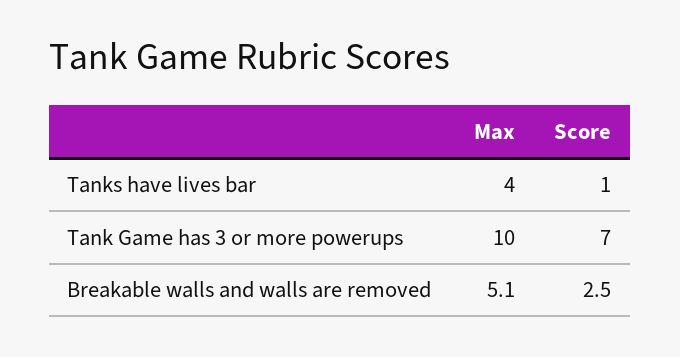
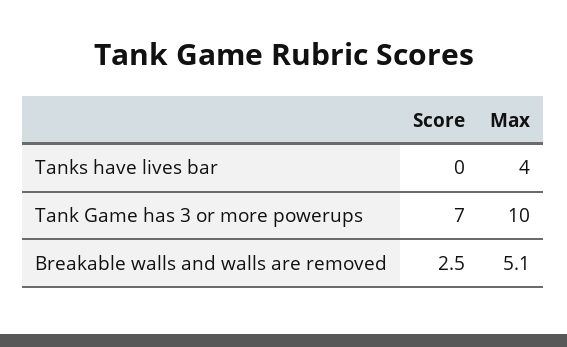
  {
    "Max": {
      "Tanks have lives bar": 4,
      "Tank Game has 3 or more powerups": 10,
      "Breakable walls and walls are removed": 5.1
    },
    "Score": {
-     "Tanks have lives bar": 1,
+     "Tanks have lives bar": 0,
      "Tank Game has 3 or more powerups": 7,
      "Breakable walls and walls are removed": 2.5
    }
  }

